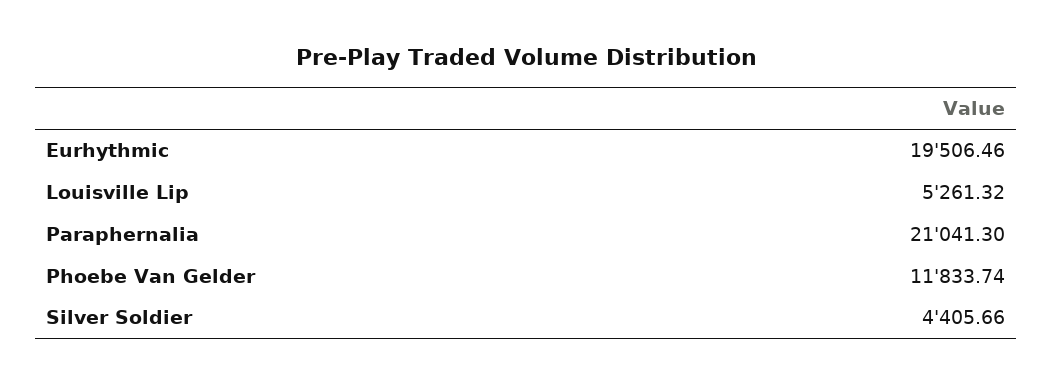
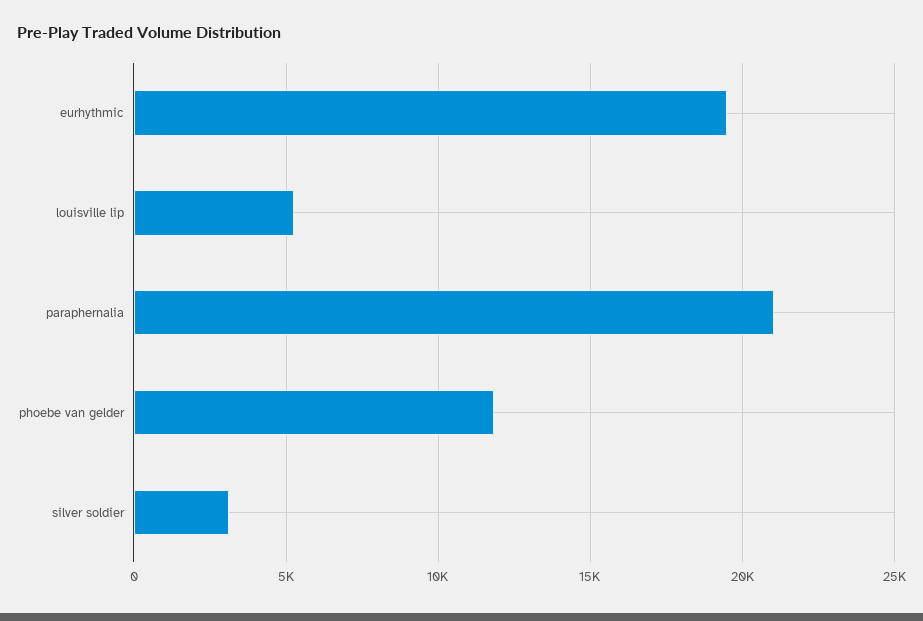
  {
    "Eurhythmic": 19506.46,
    "Louisville Lip": 5261.32,
    "Paraphernalia": 21041.3,
    "Phoebe Van Gelder": 11833.74,
-   "Silver Soldier": 4405.66
+   "Silver Soldier": 3000
  }

